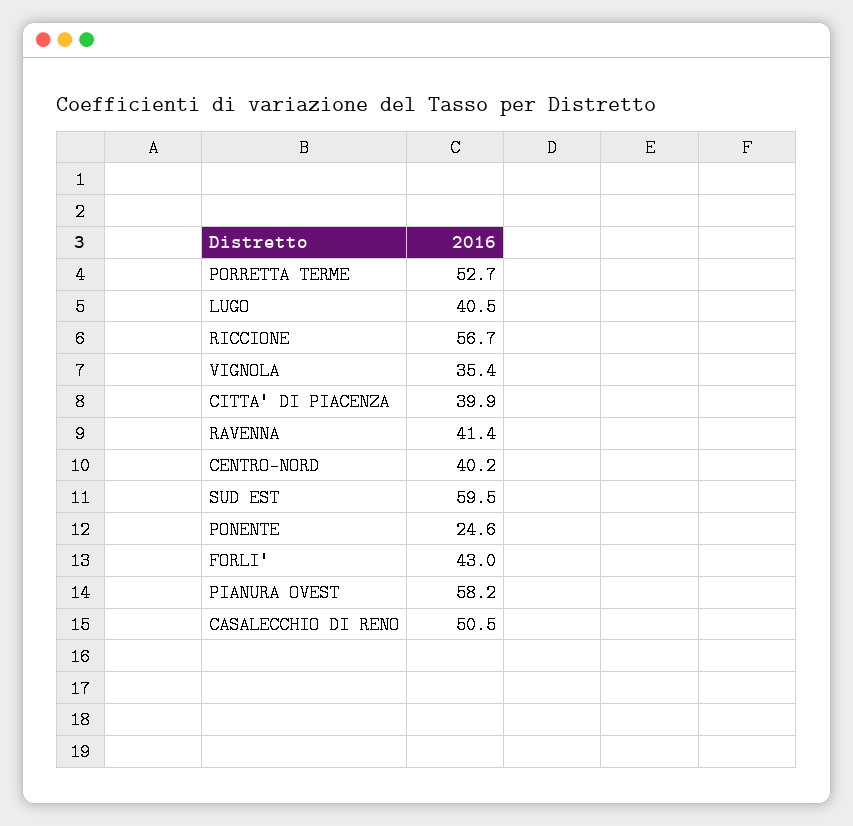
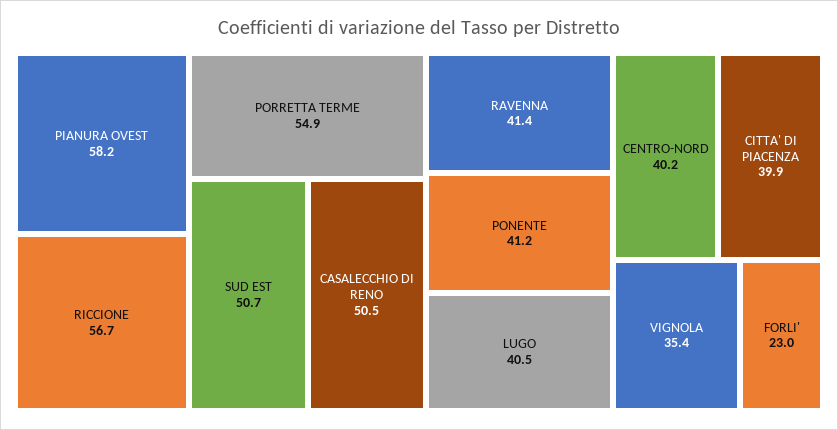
  {
-   "PORRETTA TERME": 52.7,
+   "PORRETTA TERME": 54.9,
    "LUGO": 40.5,
    "RICCIONE": 56.7,
    "VIGNOLA": 35.4,
    "CITTA' DI PIACENZA": 39.9,
    "RAVENNA": 41.4,
    "CENTRO-NORD": 40.2,
-   "SUD EST": 59.5,
+   "SUD EST": 50.7,
-   "PONENTE": 24.6,
+   "PONENTE": 41.2,
-   "FORLI'": 43,
+   "FORLI'": 23,
    "PIANURA OVEST": 58.2,
    "CASALECCHIO DI RENO": 50.5
  }

